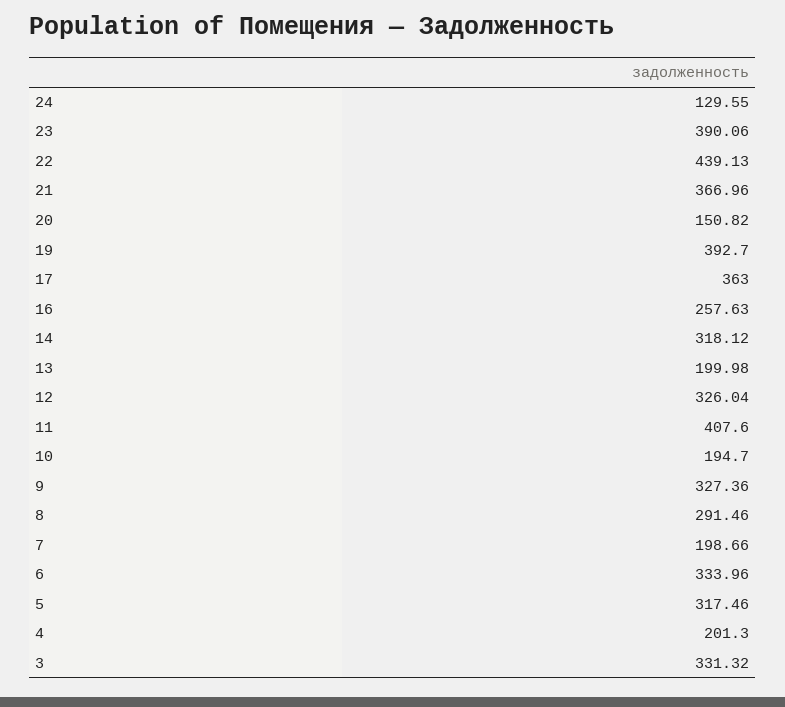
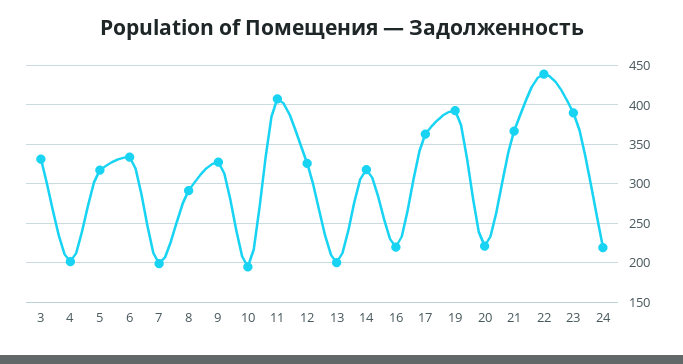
  {
-   "24": 129.55,
+   "24": 220,
    "23": 390.06,
    "22": 439.13,
    "21": 366.96,
-   "20": 150.82,
+   "20": 220,
    "19": 392.7,
    "17": 363,
-   "16": 257.63,
+   "16": 220,
    "14": 318.12,
    "13": 199.98,
    "12": 326.04,
    "11": 407.6,
    "10": 194.7,
    "9": 327.36,
    "8": 291.46,
    "7": 198.66,
    "6": 333.96,
    "5": 317.46,
    "4": 201.3,
    "3": 331.32
  }

